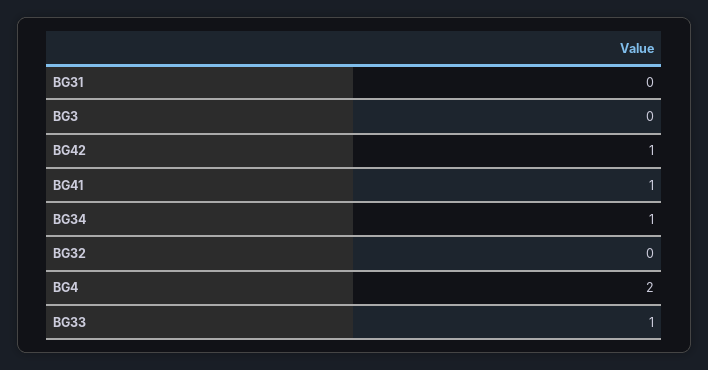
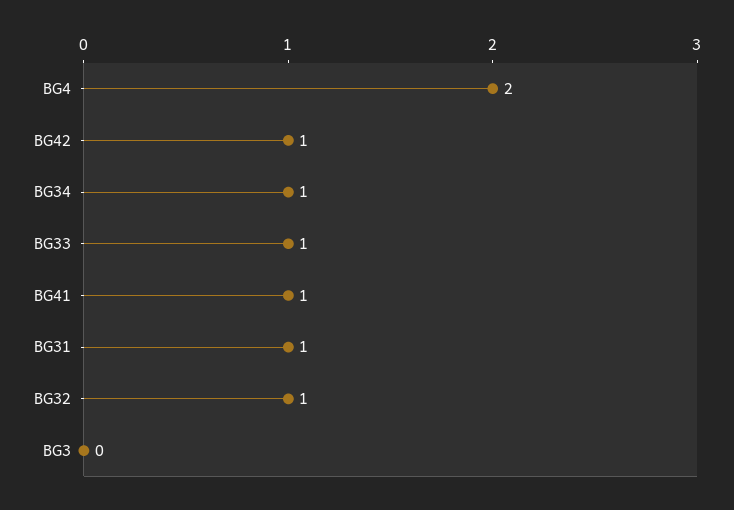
  {
-   "BG31": 0,
+   "BG31": 1,
    "BG3": 0,
    "BG42": 1,
    "BG41": 1,
    "BG34": 1,
-   "BG32": 0,
+   "BG32": 1,
    "BG4": 2,
    "BG33": 1
  }

